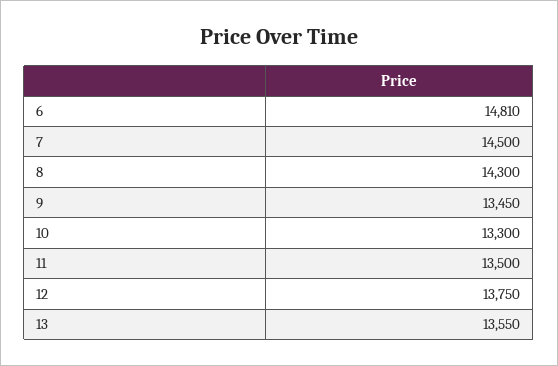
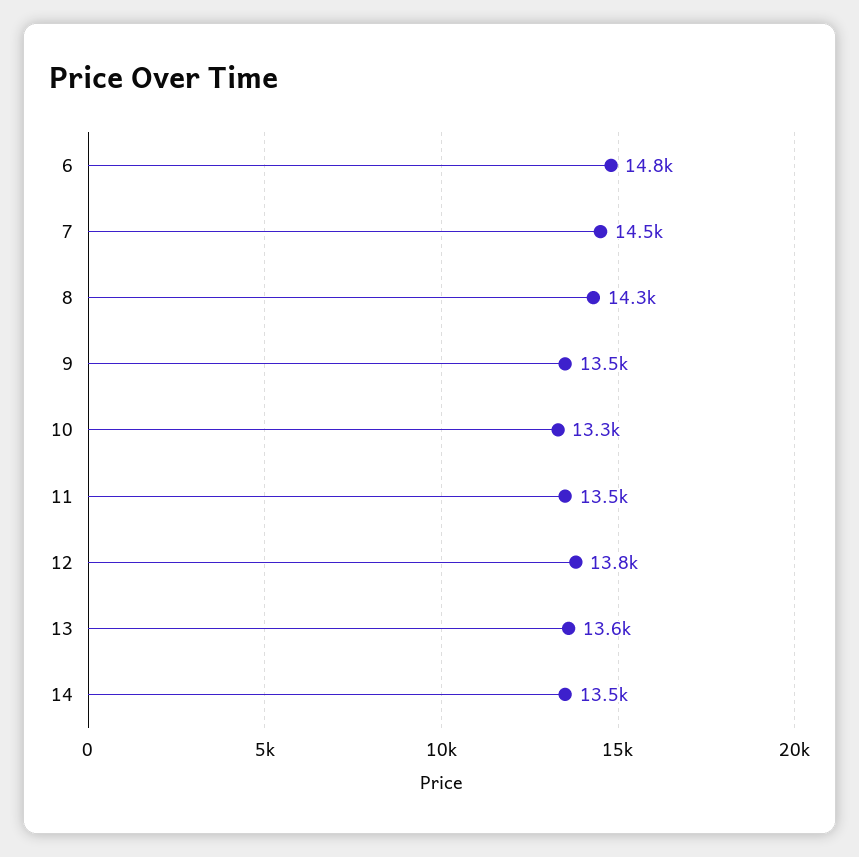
  {
    "6": 14810,
    "7": 14500,
    "8": 14300,
    "9": 13450,
    "10": 13300,
    "11": 13500,
    "12": 13750,
-   "13": 13550
+   "13": 13550,
+   "14": 13500
  }

